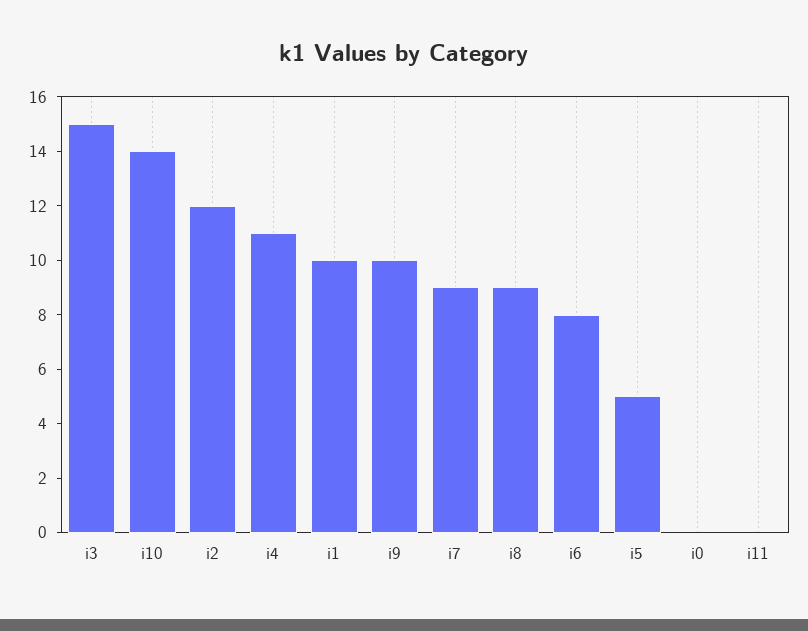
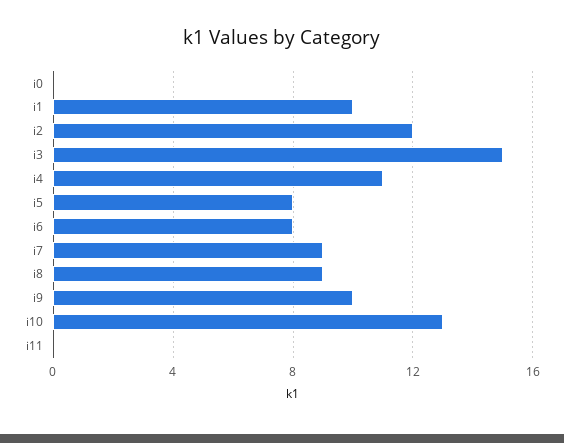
  {
    "i3": 15,
-   "i10": 14,
+   "i10": 13,
    "i2": 12,
    "i4": 11,
    "i1": 10,
    "i9": 10,
    "i7": 9,
    "i8": 9,
    "i6": 8,
-   "i5": 5,
+   "i5": 8,
    "i0": 0,
    "i11": 0
  }

